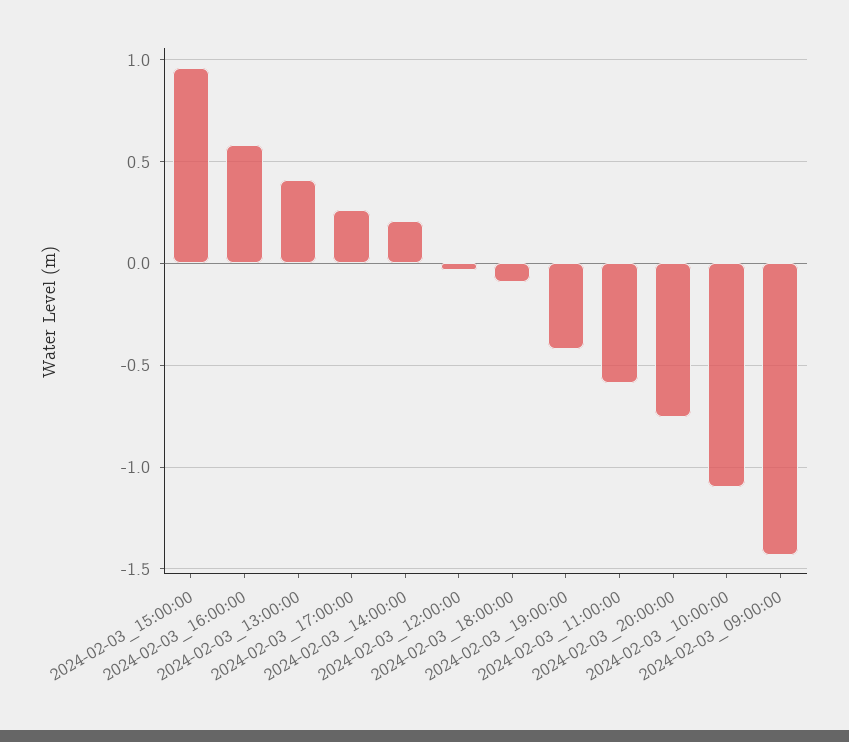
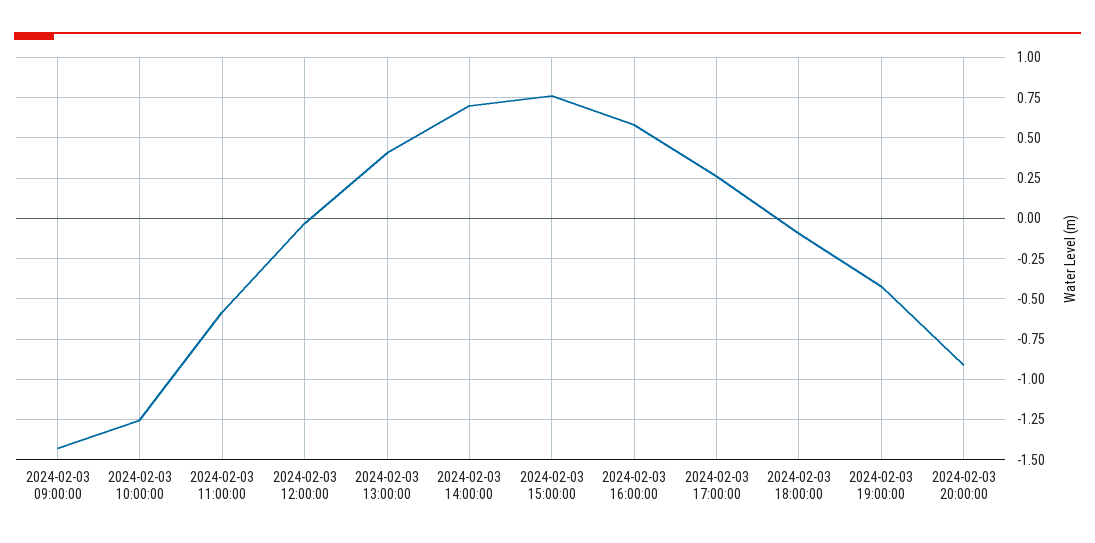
  {
-   "2024-02-03_15:00:00": 0.95,
+   "2024-02-03_15:00:00": 0.75,
    "2024-02-03_16:00:00": 0.6,
    "2024-02-03_13:00:00": 0.4,
    "2024-02-03_17:00:00": 0.25,
-   "2024-02-03_14:00:00": 0.2,
+   "2024-02-03_14:00:00": 0.7,
    "2024-02-03_12:00:00": -0.05,
    "2024-02-03_18:00:00": -0.1,
    "2024-02-03_19:00:00": -0.4,
    "2024-02-03_11:00:00": -0.6,
-   "2024-02-03_20:00:00": -0.75,
+   "2024-02-03_20:00:00": -0.9,
-   "2024-02-03_10:00:00": -1.1,
+   "2024-02-03_10:00:00": -1.25,
    "2024-02-03_09:00:00": -1.45
  }

